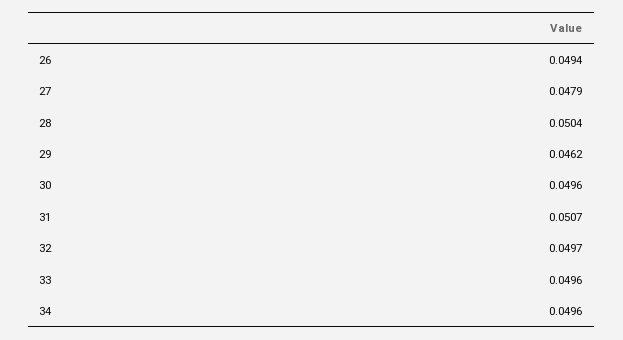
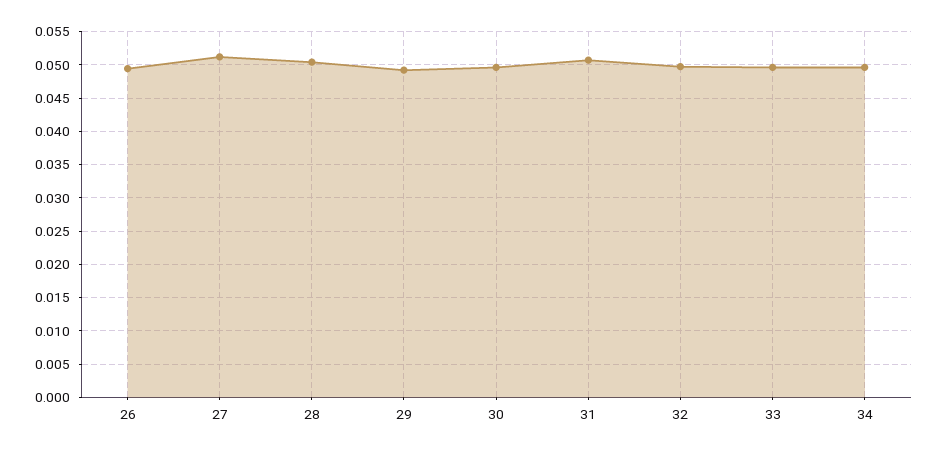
  {
    "26": 0.0494,
-   "27": 0.0479,
+   "27": 0.051,
    "28": 0.0504,
-   "29": 0.0462,
+   "29": 0.049,
    "30": 0.0496,
    "31": 0.0507,
    "32": 0.0497,
    "33": 0.0496,
    "34": 0.0496
  }

